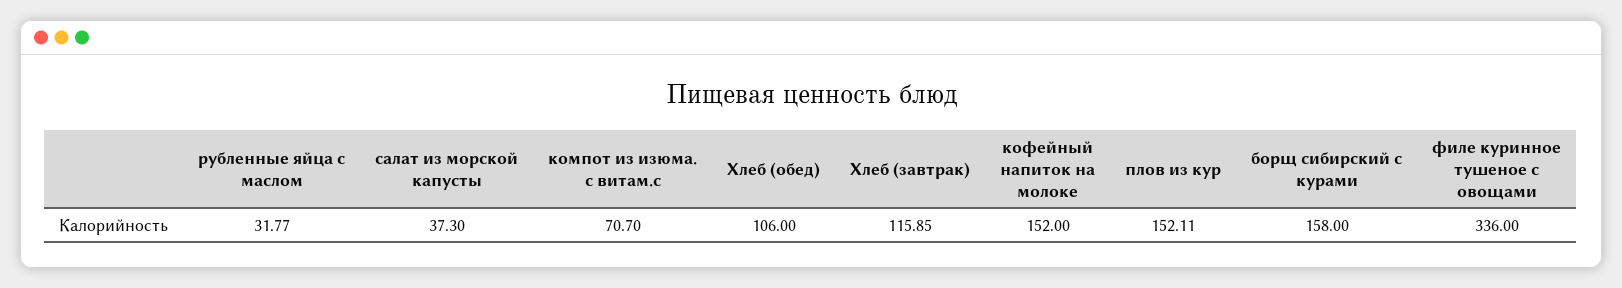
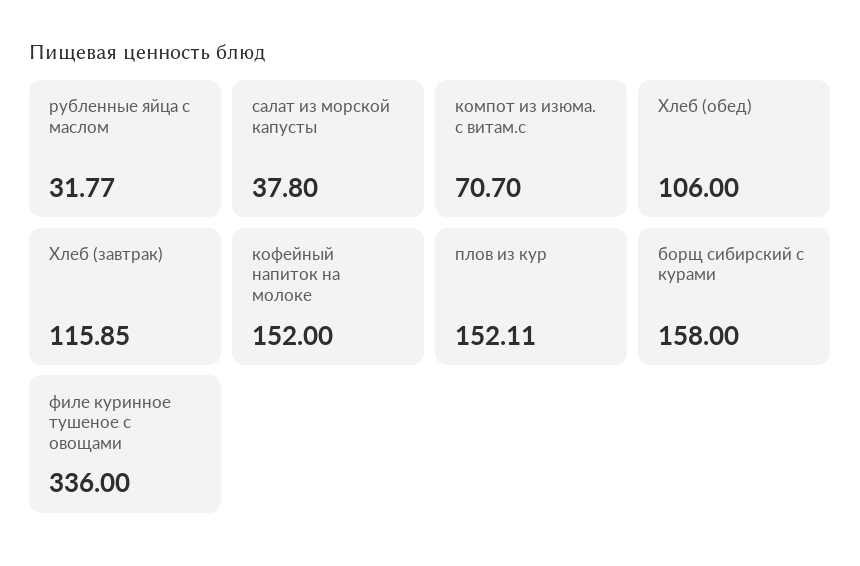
  {
    "рубленные яйца с маслом": 31.77,
-   "салат из морской капусты": 37.3,
+   "салат из морской капусты": 37.8,
    "компот из изюма. с витам.с": 70.7,
    "Хлеб (обед)": 106,
    "Хлеб (завтрак)": 115.85,
    "кофейный напиток на молоке": 152,
    "плов из кур": 152.11,
    "борщ сибирский с курами": 158,
    "филе куринное тушеное с овощами": 336
  }

